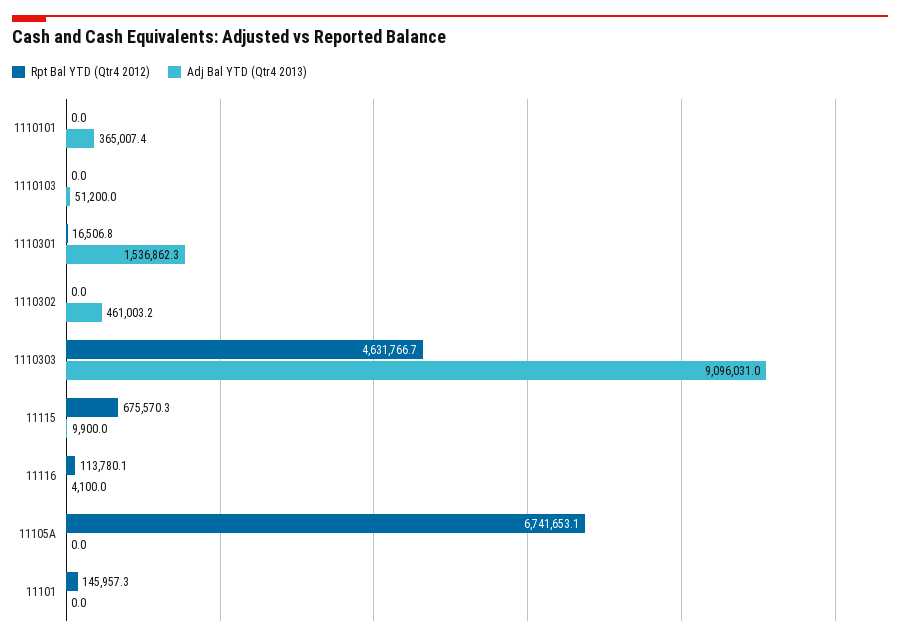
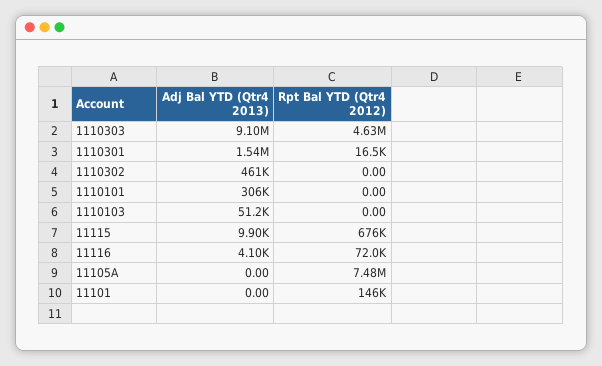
  {
    "Rpt Bal YTD (Qtr4 2012)": {
      "1110101": 0,
      "1110103": 0,
      "1110301": 16506.8,
      "1110302": 0,
      "1110303": 4631766.7,
      "11115": 675570.3,
-     "11116": 113780.1,
+     "11116": 72000,
-     "11105A": 6741653.1,
+     "11105A": 7480000,
      "11101": 145957.3
    },
    "Adj Bal YTD (Qtr4 2013)": {
-     "1110101": 365007.4,
+     "1110101": 306000,
      "1110103": 51200,
      "1110301": 1536862.3,
      "1110302": 461003.2,
      "1110303": 9096031,
      "11115": 9900,
      "11116": 4100,
      "11105A": 0,
      "11101": 0
    }
  }

